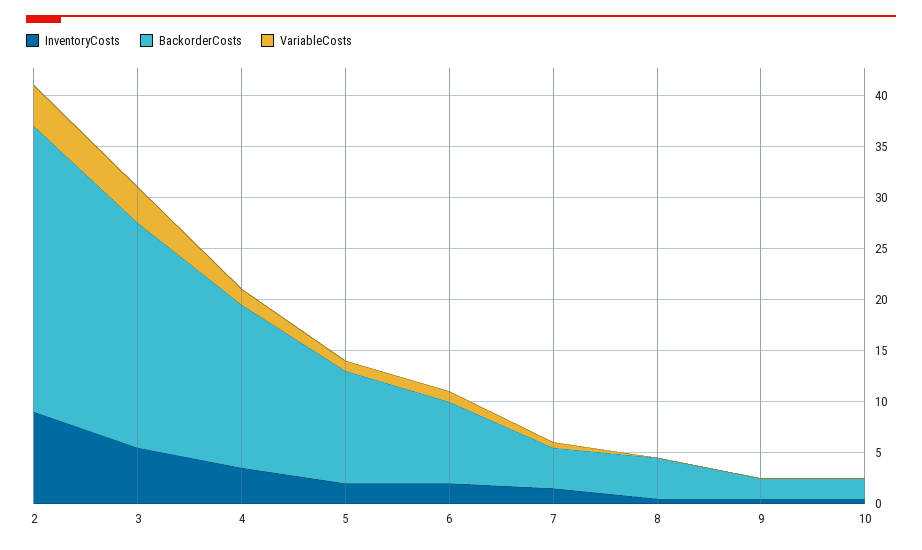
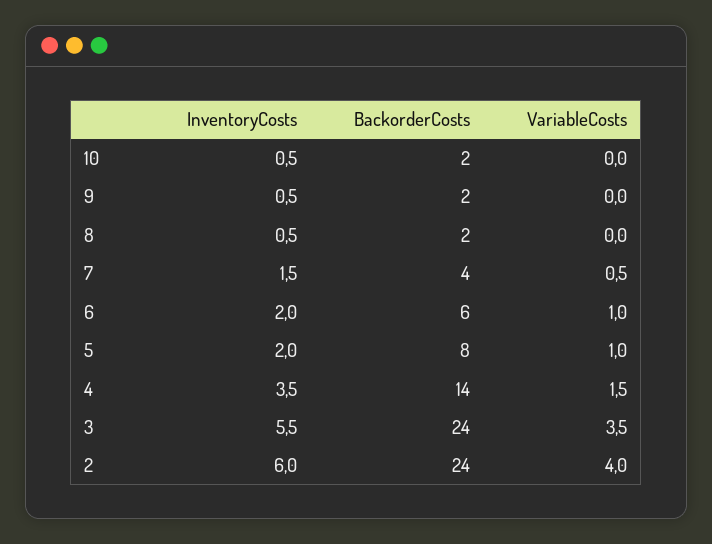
  {
    "InventoryCosts": {
-     "2": 9,
+     "2": 6,
      "3": 5.5,
      "4": 3.5,
      "5": 2,
      "6": 2,
      "7": 1.5,
      "8": 0.5,
      "9": 0.5,
      "10": 0.5
    },
    "BackorderCosts": {
-     "2": 28,
+     "2": 24,
-     "3": 22,
+     "3": 24,
-     "4": 16,
+     "4": 14,
-     "5": 11,
+     "5": 8,
-     "6": 8,
+     "6": 6,
      "7": 4,
-     "8": 4,
+     "8": 2,
      "9": 2,
      "10": 2
    },
    "VariableCosts": {
      "2": 4,
      "3": 3.5,
      "4": 1.5,
      "5": 1,
      "6": 1,
      "7": 0.5,
      "8": 0,
      "9": 0,
      "10": 0
    }
  }

